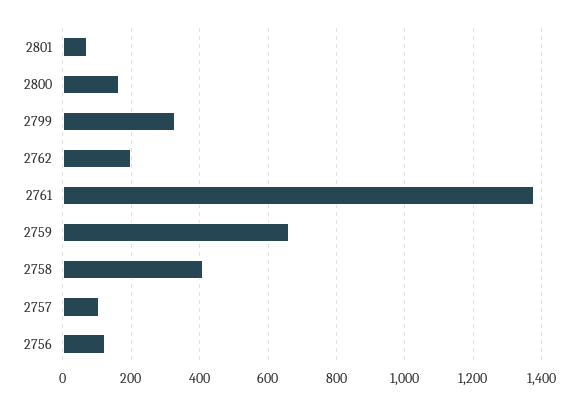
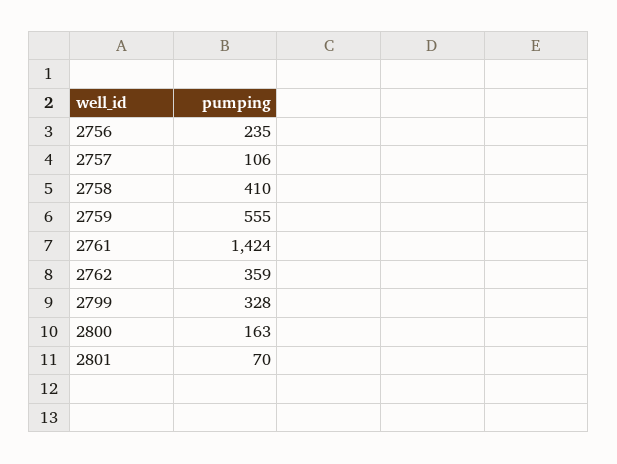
  {
    "2801": 70,
    "2800": 163,
    "2799": 328,
-   "2762": 200,
+   "2762": 359,
-   "2761": 1380,
+   "2761": 1424,
-   "2759": 660,
+   "2759": 555,
    "2758": 410,
    "2757": 106,
-   "2756": 120
+   "2756": 235
  }

